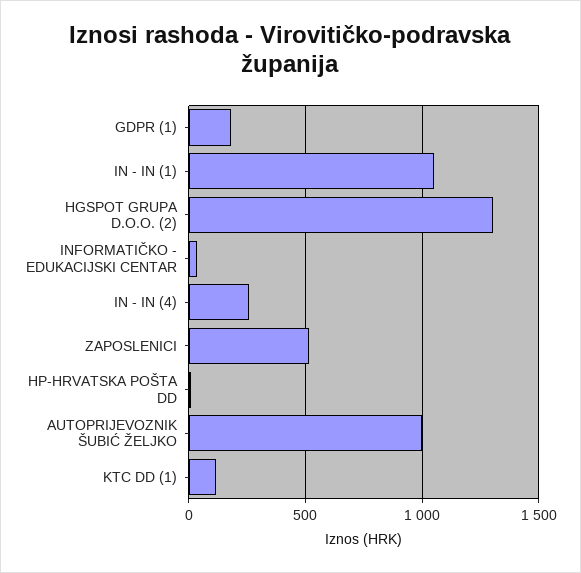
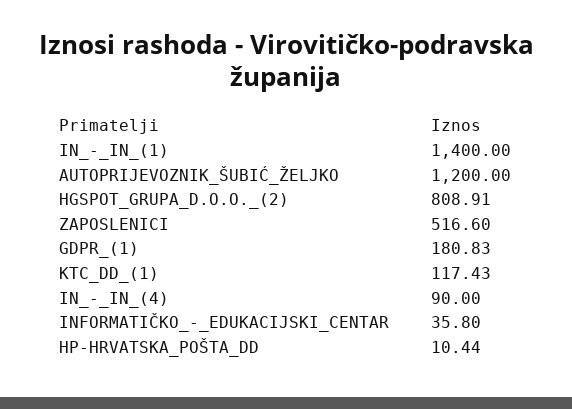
  {
    "GDPR (1)": 180.83,
-   "IN - IN (1)": 1050,
+   "IN - IN (1)": 1400,
-   "HGSPOT GRUPA D.O.O. (2)": 1300,
+   "HGSPOT GRUPA D.O.O. (2)": 808.91,
    "INFORMATIČKO - EDUKACIJSKI CENTAR": 35.8,
-   "IN - IN (4)": 250,
+   "IN - IN (4)": 90,
    "ZAPOSLENICI": 516.6,
    "HP-HRVATSKA POŠTA DD": 10.44,
-   "AUTOPRIJEVOZNIK ŠUBIĆ ŽELJKO": 1000,
+   "AUTOPRIJEVOZNIK ŠUBIĆ ŽELJKO": 1200,
    "KTC DD (1)": 117.43
  }

